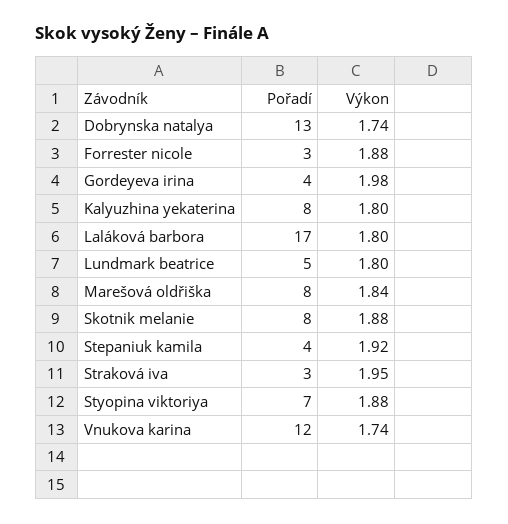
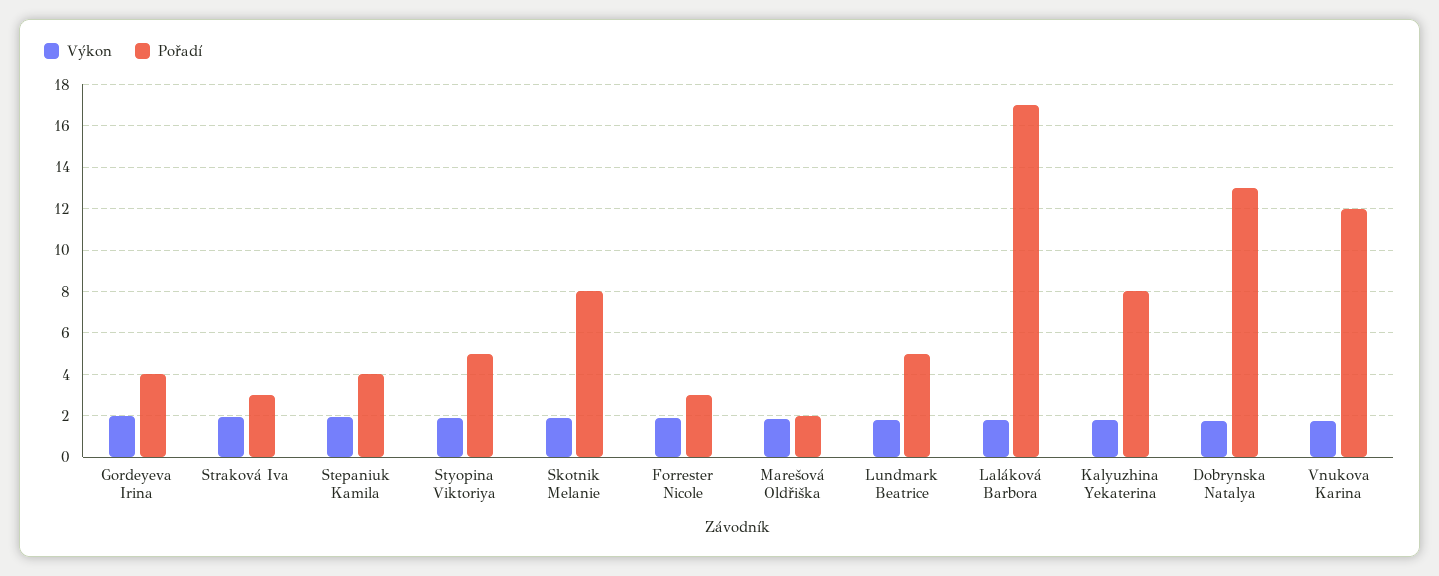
  {
    "Pořadí": {
      "Dobrynska natalya": 13,
      "Forrester nicole": 3,
      "Gordeyeva irina": 4,
      "Kalyuzhina yekaterina": 8,
      "Laláková barbora": 17,
      "Lundmark beatrice": 5,
-     "Marešová oldřiška": 8,
+     "Marešová oldřiška": 2,
      "Skotnik melanie": 8,
      "Stepaniuk kamila": 4,
      "Straková iva": 3,
-     "Styopina viktoriya": 7,
+     "Styopina viktoriya": 5,
      "Vnukova karina": 12
    },
    "Výkon": {
      "Dobrynska natalya": 1.74,
      "Forrester nicole": 1.88,
      "Gordeyeva irina": 1.98,
      "Kalyuzhina yekaterina": 1.8,
      "Laláková barbora": 1.8,
      "Lundmark beatrice": 1.8,
      "Marešová oldřiška": 1.84,
      "Skotnik melanie": 1.88,
      "Stepaniuk kamila": 1.92,
      "Straková iva": 1.95,
      "Styopina viktoriya": 1.88,
      "Vnukova karina": 1.74
    }
  }

